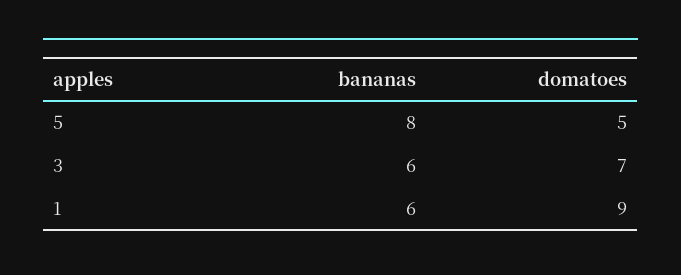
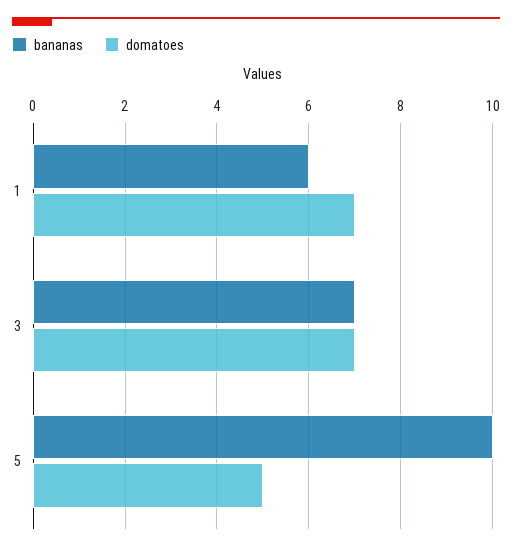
  {
    "bananas": {
-     "5": 8,
+     "5": 10,
-     "3": 6,
+     "3": 7,
      "1": 6
    },
    "domatoes": {
      "5": 5,
      "3": 7,
-     "1": 9
+     "1": 7
    }
  }

